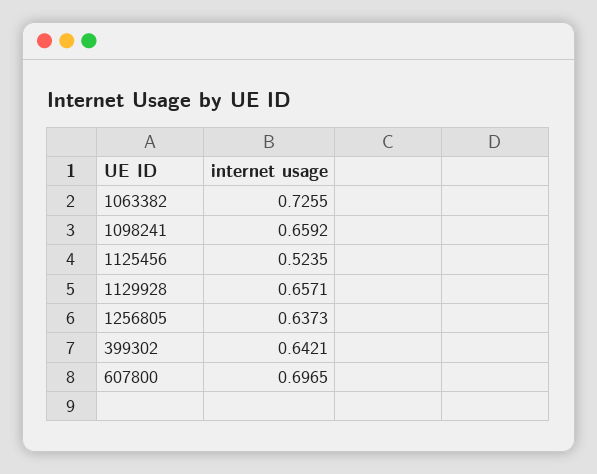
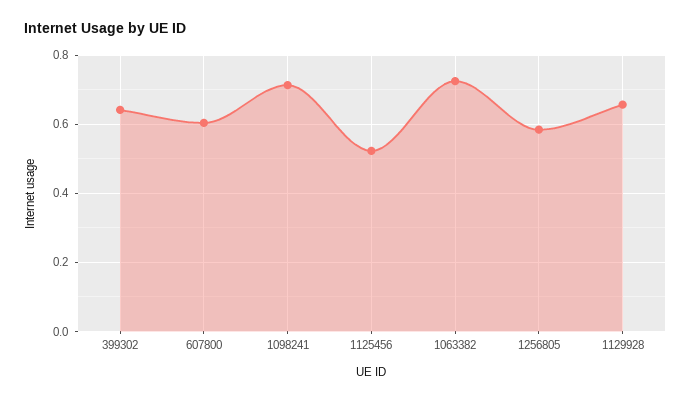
  {
    "1063382": 0.7255,
-   "1098241": 0.6592,
+   "1098241": 0.72,
    "1125456": 0.5235,
    "1129928": 0.6571,
-   "1256805": 0.6373,
+   "1256805": 0.58,
    "399302": 0.6421,
-   "607800": 0.6965
+   "607800": 0.6
  }

